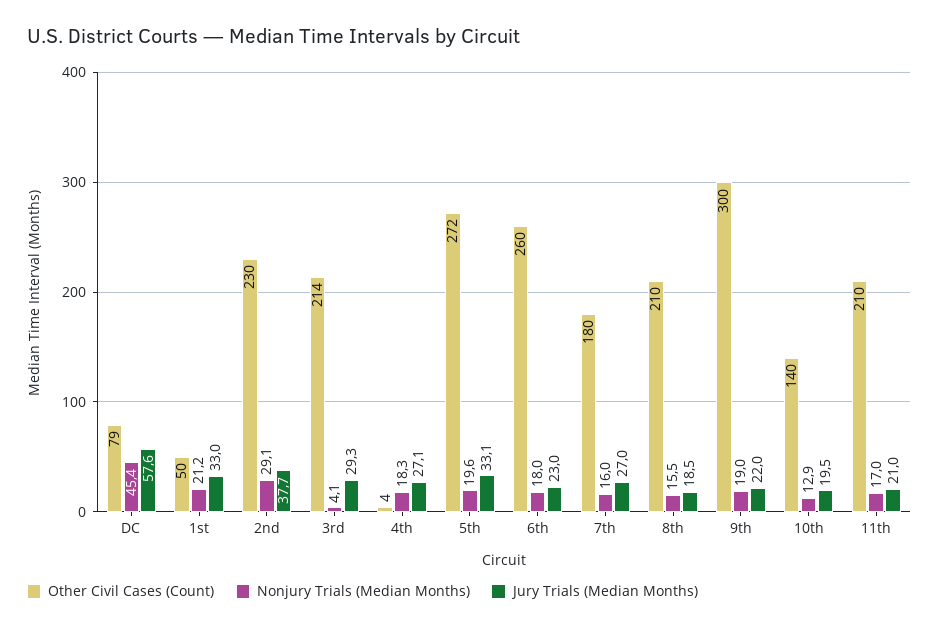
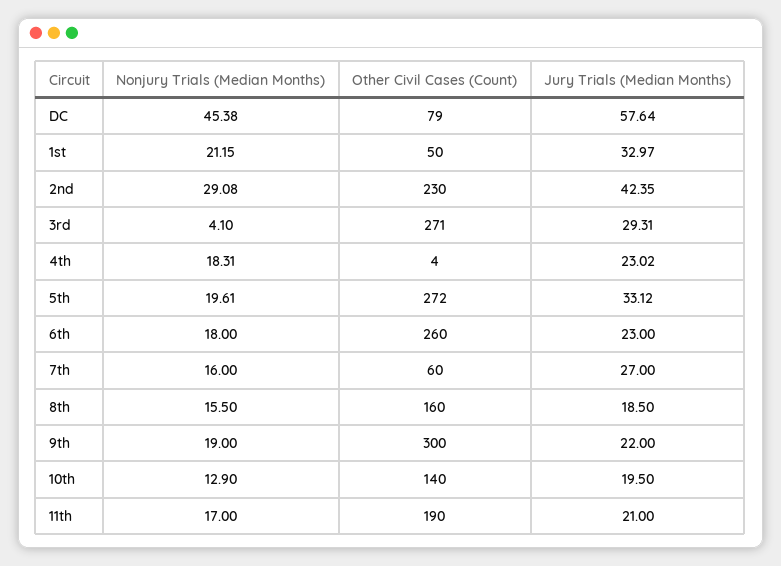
  {
    "Other Civil Cases (Count)": {
      "DC": 79,
      "1st": 50,
      "2nd": 230,
-     "3rd": 214,
+     "3rd": 271,
      "4th": 4,
      "5th": 272,
      "6th": 260,
-     "7th": 180,
+     "7th": 60,
-     "8th": 210,
+     "8th": 160,
      "9th": 300,
      "10th": 140,
-     "11th": 210
+     "11th": 190
    },
    "Nonjury Trials (Median Months)": {
      "DC": 45.38,
      "1st": 21.15,
      "2nd": 29.08,
      "3rd": 4.1,
      "4th": 18.31,
      "5th": 19.61,
      "6th": 18,
      "7th": 16,
      "8th": 15.5,
      "9th": 19,
      "10th": 12.9,
      "11th": 17
    },
    "Jury Trials (Median Months)": {
      "DC": 57.64,
      "1st": 32.97,
-     "2nd": 37.7,
+     "2nd": 42.35,
      "3rd": 29.31,
-     "4th": 27.1,
+     "4th": 23.02,
      "5th": 33.12,
      "6th": 23,
      "7th": 27,
      "8th": 18.5,
      "9th": 22,
      "10th": 19.5,
      "11th": 21
    }
  }

